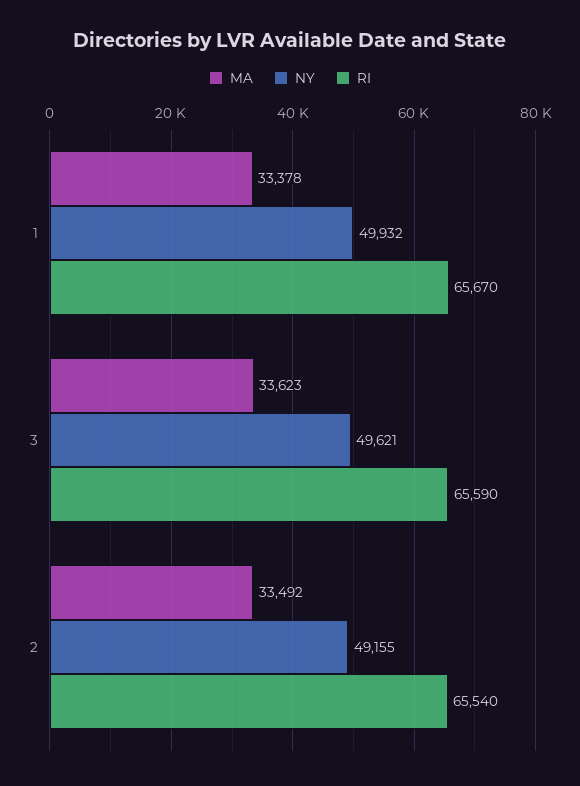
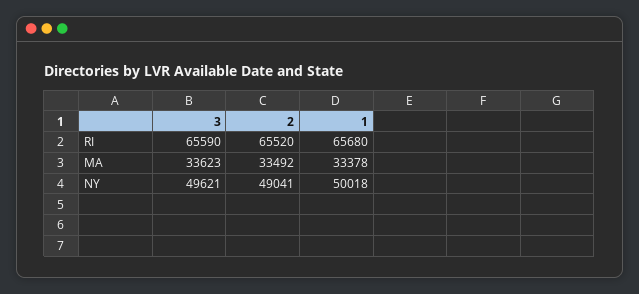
  {
    "MA": {
      "1": 33378,
      "3": 33623,
      "2": 33492
    },
    "NY": {
-     "1": 49932,
+     "1": 50018,
      "3": 49621,
-     "2": 49155
+     "2": 49041
    },
    "RI": {
-     "1": 65670,
+     "1": 65680,
      "3": 65590,
-     "2": 65540
+     "2": 65520
    }
  }

